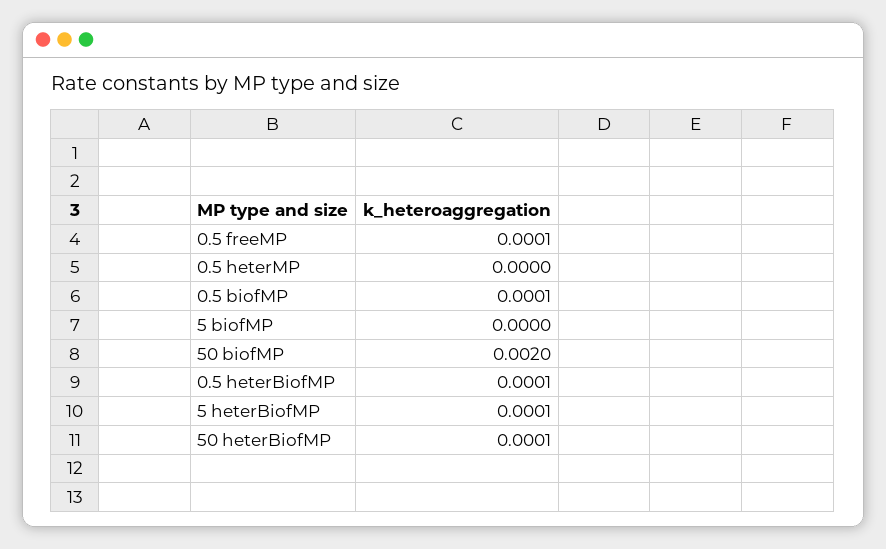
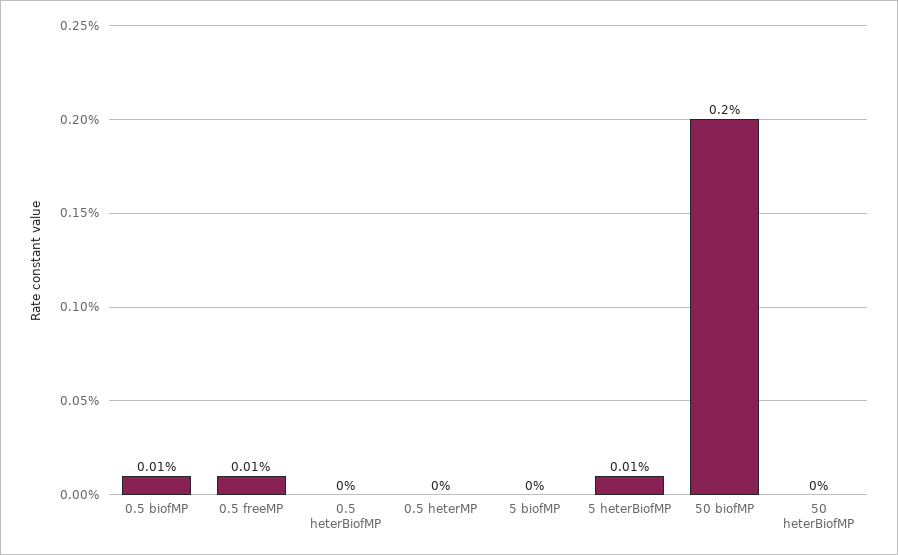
  {
    "0.5 freeMP": 0.0001,
    "0.5 heterMP": 0,
    "0.5 biofMP": 0.0001,
    "5 biofMP": 0,
    "50 biofMP": 0.002,
-   "0.5 heterBiofMP": 0.0001,
+   "0.5 heterBiofMP": 0,
    "5 heterBiofMP": 0.0001,
-   "50 heterBiofMP": 0.0001
+   "50 heterBiofMP": 0
  }

